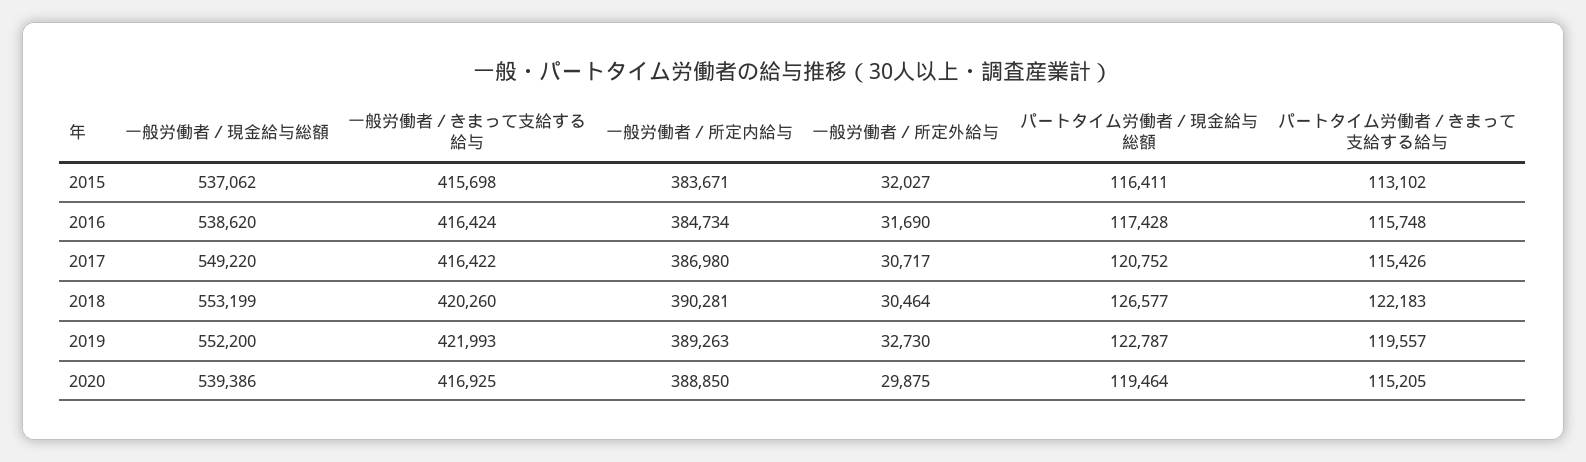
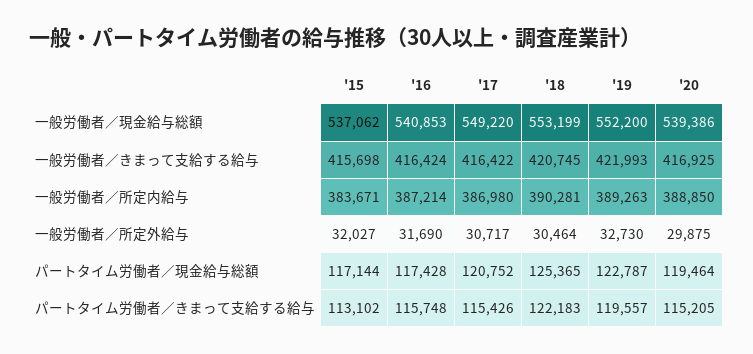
  {
    "一般労働者／現金給与総額": {
      "2015": 537062,
-     "2016": 538620,
+     "2016": 540853,
      "2017": 549220,
      "2018": 553199,
      "2019": 552200,
      "2020": 539386
    },
    "一般労働者／きまって支給する給与": {
      "2015": 415698,
      "2016": 416424,
      "2017": 416422,
-     "2018": 420260,
+     "2018": 420745,
      "2019": 421993,
      "2020": 416925
    },
    "一般労働者／所定内給与": {
      "2015": 383671,
-     "2016": 384734,
+     "2016": 387214,
      "2017": 386980,
      "2018": 390281,
      "2019": 389263,
      "2020": 388850
    },
    "一般労働者／所定外給与": {
      "2015": 32027,
      "2016": 31690,
      "2017": 30717,
      "2018": 30464,
      "2019": 32730,
      "2020": 29875
    },
    "パートタイム労働者／現金給与総額": {
-     "2015": 116411,
+     "2015": 117144,
      "2016": 117428,
      "2017": 120752,
-     "2018": 126577,
+     "2018": 125365,
      "2019": 122787,
      "2020": 119464
    },
    "パートタイム労働者／きまって支給する給与": {
      "2015": 113102,
      "2016": 115748,
      "2017": 115426,
      "2018": 122183,
      "2019": 119557,
      "2020": 115205
    }
  }

